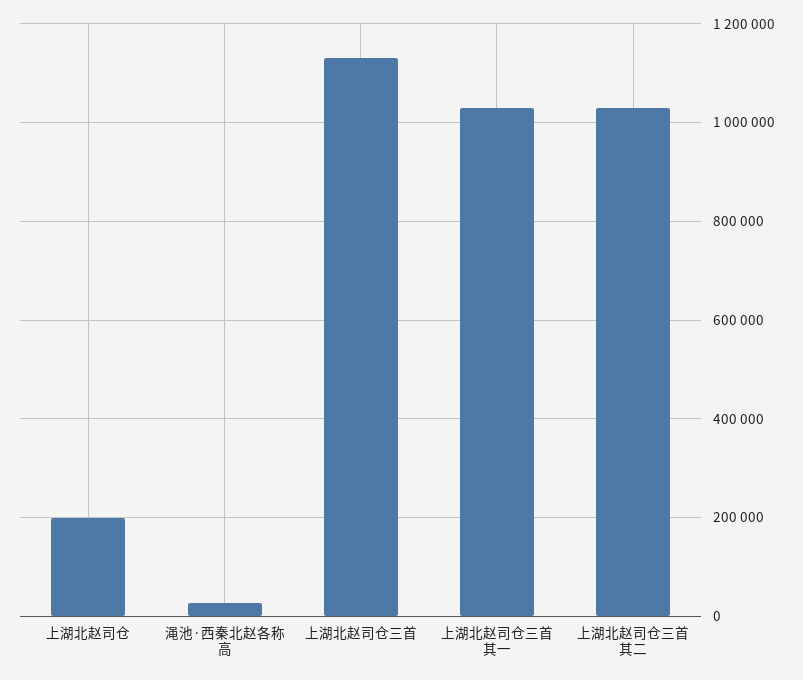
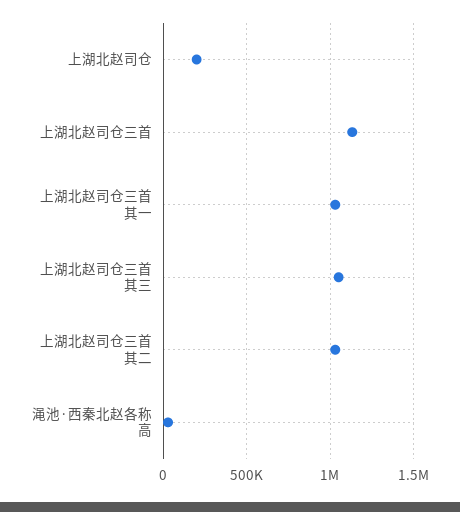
  {
    "上湖北赵司仓": 200000,
    "渑池·西秦北赵各称高": 20000,
    "上湖北赵司仓三首": 1140000,
    "上湖北赵司仓三首 其一": 1020000,
-   "上湖北赵司仓三首 其二": 1020000
+   "上湖北赵司仓三首 其二": 1020000,
+   "上湖北赵司仓三首 其三": 1050000
  }

